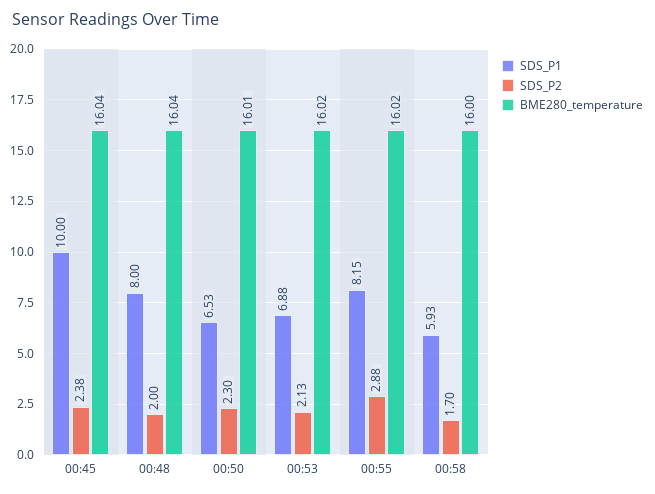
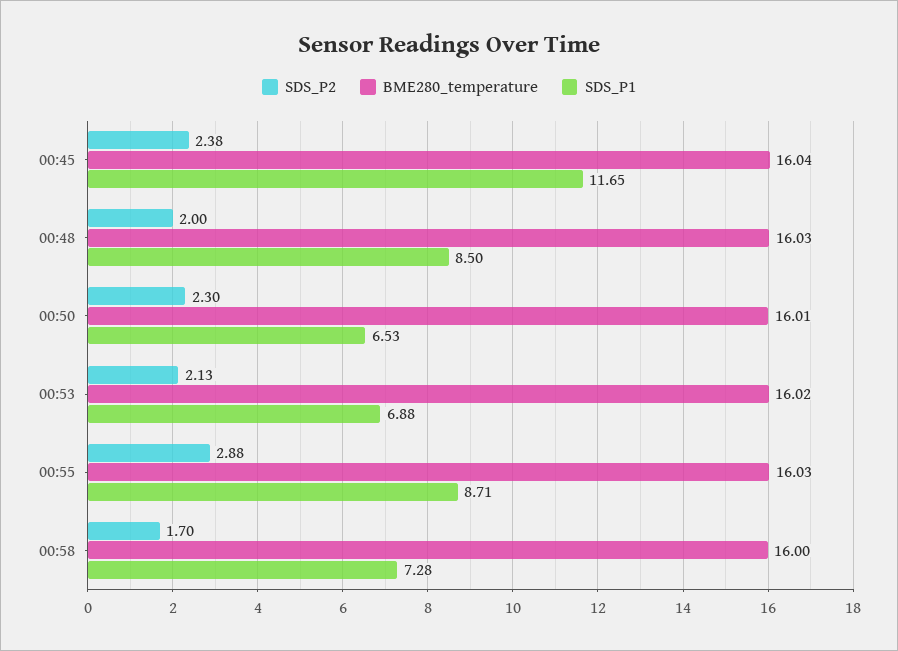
  {
    "SDS_P1": {
-     "00:45": 10,
+     "00:45": 11.65,
-     "00:48": 8,
+     "00:48": 8.5,
      "00:50": 6.53,
      "00:53": 6.88,
-     "00:55": 8.15,
+     "00:55": 8.71,
-     "00:58": 5.93
+     "00:58": 7.28
    },
    "SDS_P2": {
      "00:45": 2.38,
      "00:48": 2,
      "00:50": 2.3,
      "00:53": 2.13,
      "00:55": 2.88,
      "00:58": 1.7
    },
    "BME280_temperature": {
      "00:45": 16.04,
-     "00:48": 16.04,
+     "00:48": 16.03,
      "00:50": 16.01,
      "00:53": 16.02,
-     "00:55": 16.02,
+     "00:55": 16.03,
      "00:58": 16
    }
  }

